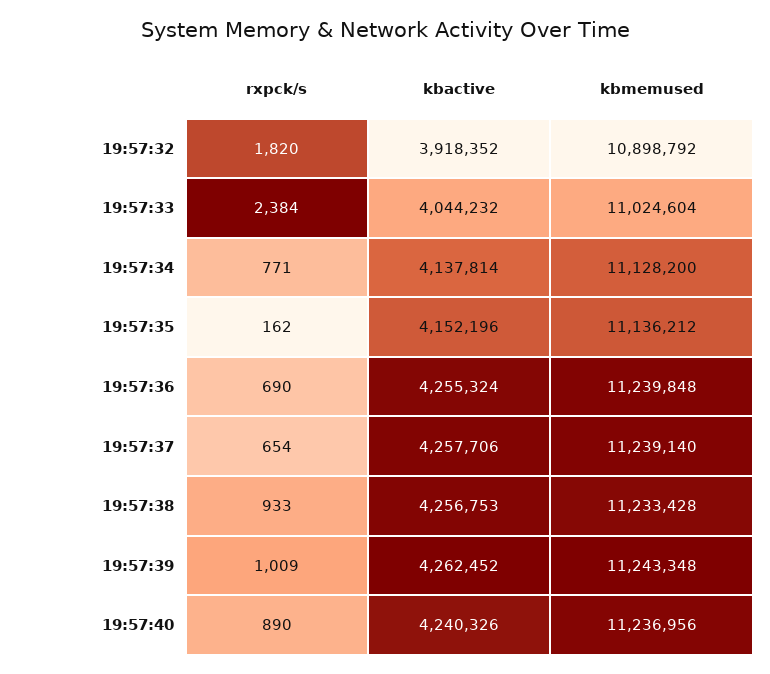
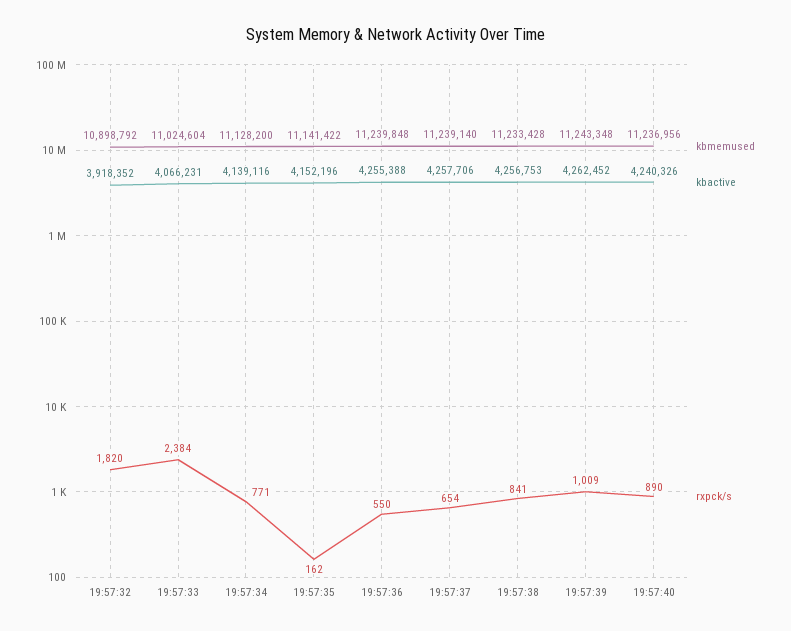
  {
    "rxpck/s": {
      "19:57:32": 1820,
      "19:57:33": 2384,
      "19:57:34": 771,
      "19:57:35": 162,
-     "19:57:36": 690,
+     "19:57:36": 550,
      "19:57:37": 654,
-     "19:57:38": 933,
+     "19:57:38": 841,
      "19:57:39": 1009,
      "19:57:40": 890
    },
    "kbactive": {
      "19:57:32": 3918352,
-     "19:57:33": 4044232,
+     "19:57:33": 4066231,
-     "19:57:34": 4137814,
+     "19:57:34": 4139116,
      "19:57:35": 4152196,
-     "19:57:36": 4255324,
+     "19:57:36": 4255388,
      "19:57:37": 4257706,
      "19:57:38": 4256753,
      "19:57:39": 4262452,
      "19:57:40": 4240326
    },
    "kbmemused": {
      "19:57:32": 10898792,
      "19:57:33": 11024604,
      "19:57:34": 11128200,
-     "19:57:35": 11136212,
+     "19:57:35": 11141422,
      "19:57:36": 11239848,
      "19:57:37": 11239140,
      "19:57:38": 11233428,
      "19:57:39": 11243348,
      "19:57:40": 11236956
    }
  }

